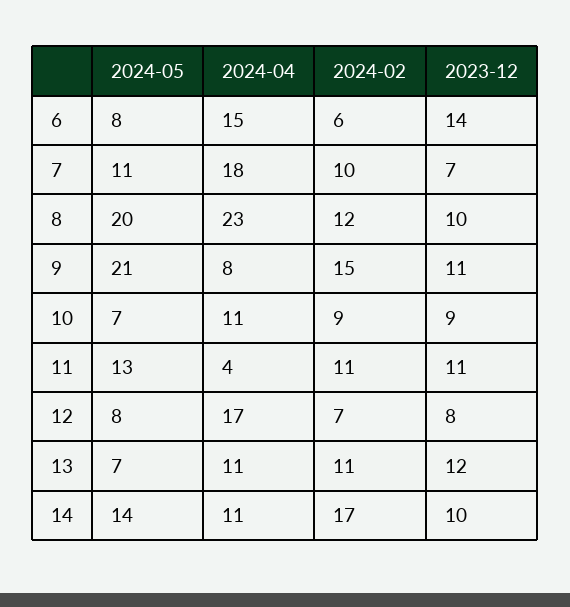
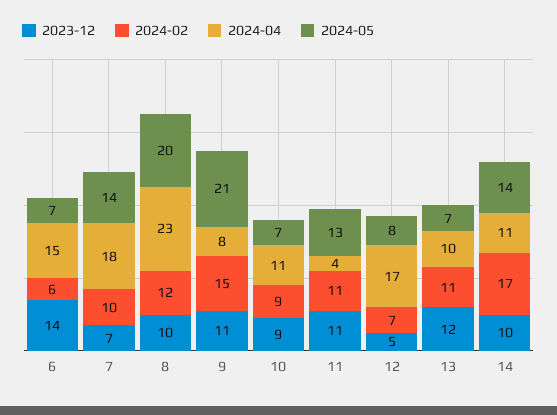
  {
    "2024-05": {
-     "6": 8,
+     "6": 7,
-     "7": 11,
+     "7": 14,
      "8": 20,
      "9": 21,
      "10": 7,
      "11": 13,
      "12": 8,
      "13": 7,
      "14": 14
    },
    "2024-04": {
      "6": 15,
      "7": 18,
      "8": 23,
      "9": 8,
      "10": 11,
      "11": 4,
      "12": 17,
-     "13": 11,
+     "13": 10,
      "14": 11
    },
    "2024-02": {
      "6": 6,
      "7": 10,
      "8": 12,
      "9": 15,
      "10": 9,
      "11": 11,
      "12": 7,
      "13": 11,
      "14": 17
    },
    "2023-12": {
      "6": 14,
      "7": 7,
      "8": 10,
      "9": 11,
      "10": 9,
      "11": 11,
-     "12": 8,
+     "12": 5,
      "13": 12,
      "14": 10
    }
  }

